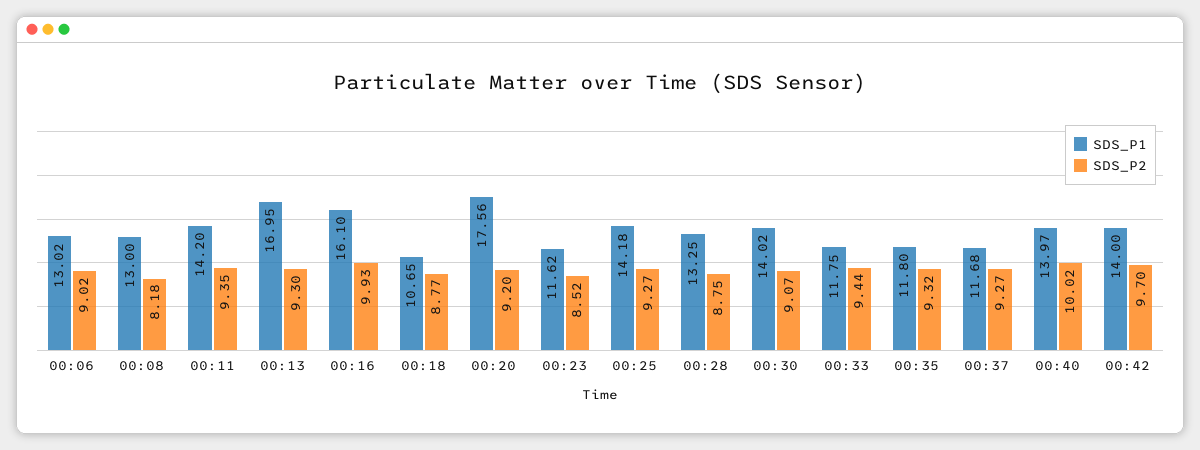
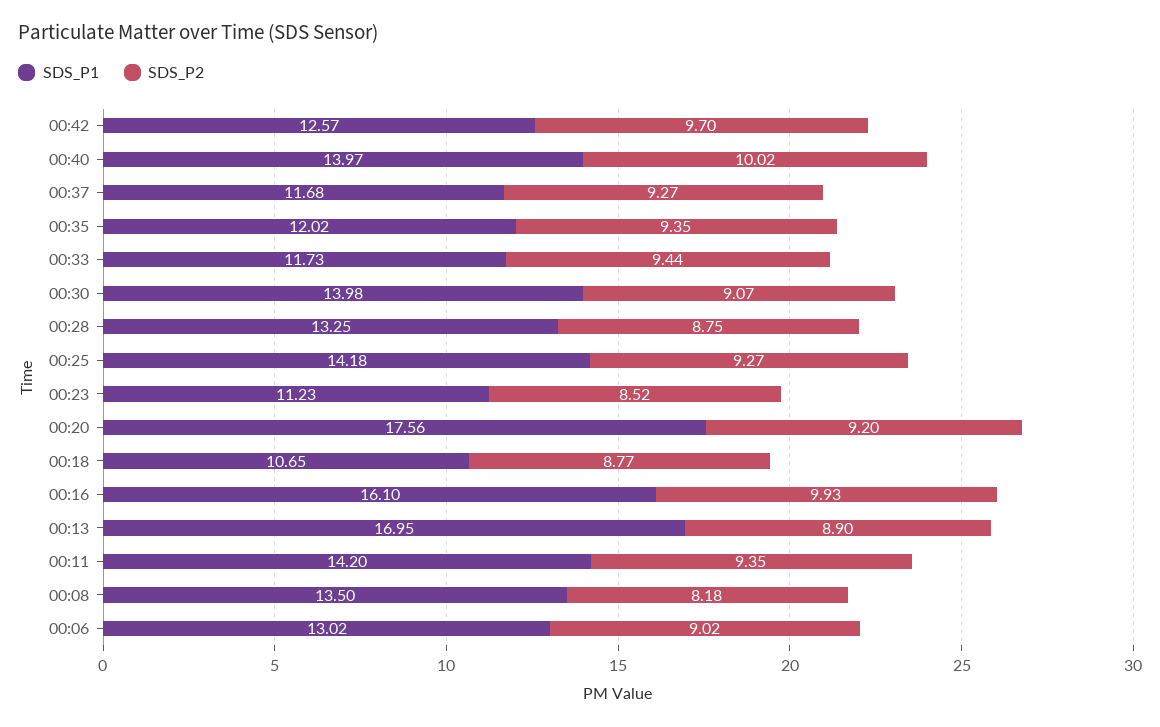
  {
    "SDS_P1": {
      "00:06": 13.02,
-     "00:08": 13,
+     "00:08": 13.5,
      "00:11": 14.2,
      "00:13": 16.95,
      "00:16": 16.1,
      "00:18": 10.65,
      "00:20": 17.56,
-     "00:23": 11.62,
+     "00:23": 11.23,
      "00:25": 14.18,
      "00:28": 13.25,
-     "00:30": 14.02,
+     "00:30": 13.98,
-     "00:33": 11.75,
+     "00:33": 11.73,
-     "00:35": 11.8,
+     "00:35": 12.02,
      "00:37": 11.68,
      "00:40": 13.97,
-     "00:42": 14
+     "00:42": 12.57
    },
    "SDS_P2": {
      "00:06": 9.02,
      "00:08": 8.18,
      "00:11": 9.35,
-     "00:13": 9.3,
+     "00:13": 8.9,
      "00:16": 9.93,
      "00:18": 8.77,
      "00:20": 9.2,
      "00:23": 8.52,
      "00:25": 9.27,
      "00:28": 8.75,
      "00:30": 9.07,
      "00:33": 9.44,
-     "00:35": 9.32,
+     "00:35": 9.35,
      "00:37": 9.27,
      "00:40": 10.02,
      "00:42": 9.7
    }
  }

